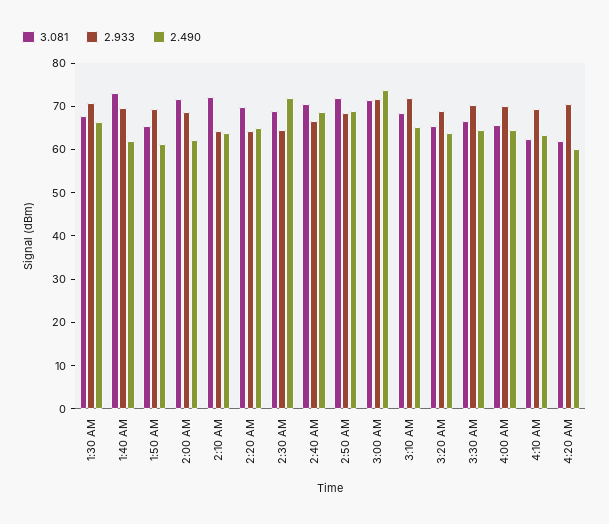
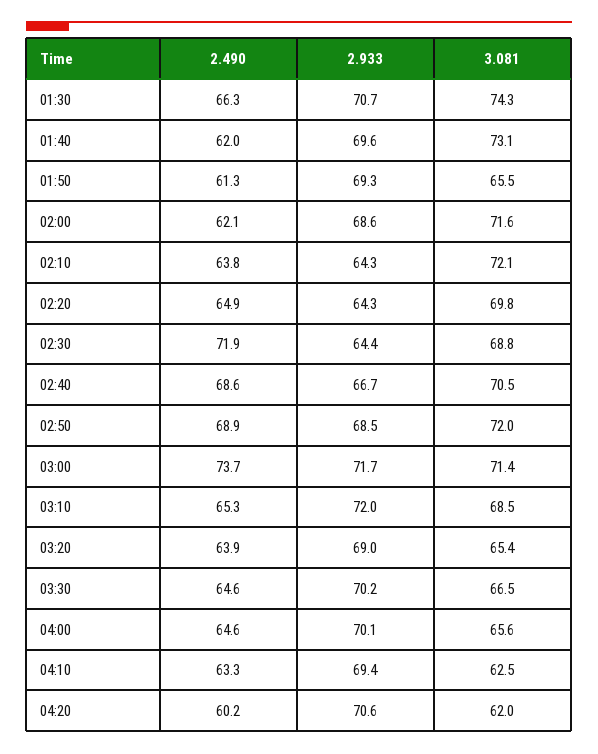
  {
    "3.081": {
-     "1:30 AM": 68,
+     "1:30 AM": 74.3,
      "1:40 AM": 73.1,
      "1:50 AM": 65.5,
      "2:00 AM": 71.6,
      "2:10 AM": 72.1,
      "2:20 AM": 69.8,
      "2:30 AM": 68.8,
      "2:40 AM": 70.5,
      "2:50 AM": 72,
      "3:00 AM": 71.4,
      "3:10 AM": 68.5,
      "3:20 AM": 65.4,
      "3:30 AM": 66.5,
      "4:00 AM": 65.6,
      "4:10 AM": 62.5,
      "4:20 AM": 62
    },
    "2.933": {
      "1:30 AM": 70.7,
      "1:40 AM": 69.6,
      "1:50 AM": 69.3,
      "2:00 AM": 68.6,
      "2:10 AM": 64.3,
      "2:20 AM": 64.3,
      "2:30 AM": 64.4,
      "2:40 AM": 66.7,
      "2:50 AM": 68.5,
      "3:00 AM": 71.7,
      "3:10 AM": 72,
      "3:20 AM": 69,
      "3:30 AM": 70.2,
      "4:00 AM": 70.1,
      "4:10 AM": 69.4,
      "4:20 AM": 70.6
    },
    "2.490": {
      "1:30 AM": 66.3,
      "1:40 AM": 62,
      "1:50 AM": 61.3,
      "2:00 AM": 62.1,
      "2:10 AM": 63.8,
      "2:20 AM": 64.9,
      "2:30 AM": 71.9,
      "2:40 AM": 68.6,
      "2:50 AM": 68.9,
      "3:00 AM": 73.7,
      "3:10 AM": 65.3,
      "3:20 AM": 63.9,
      "3:30 AM": 64.6,
      "4:00 AM": 64.6,
      "4:10 AM": 63.3,
      "4:20 AM": 60.2
    }
  }

